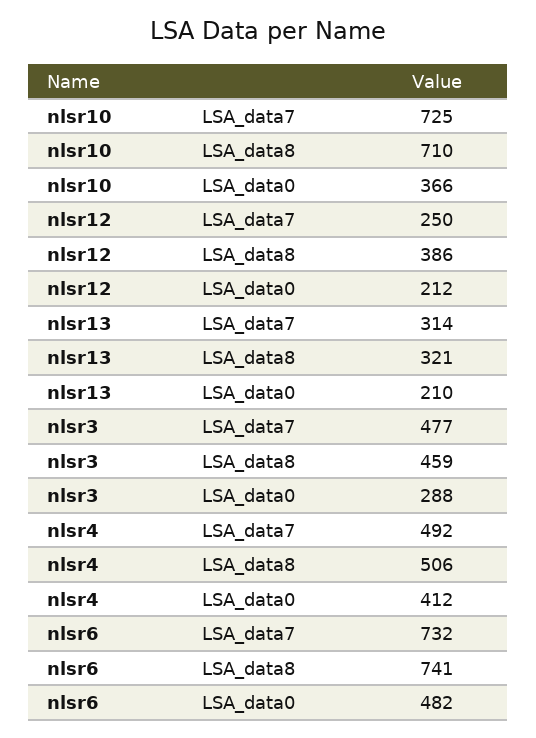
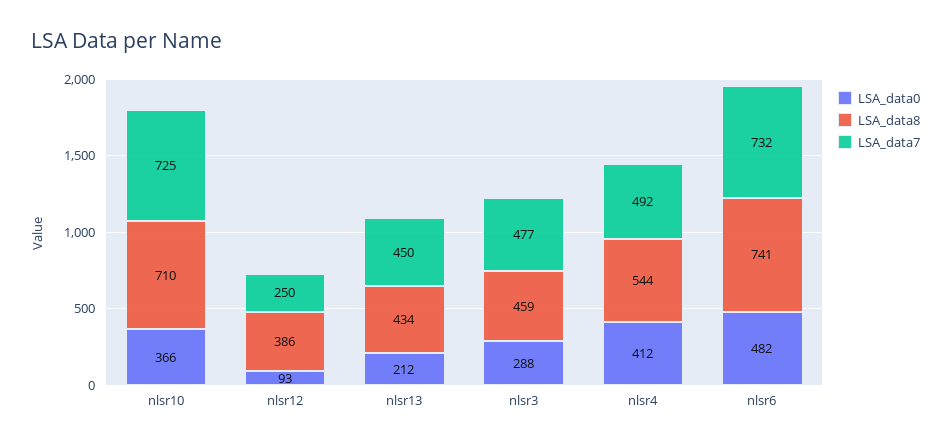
  {
    "LSA_data7": {
      "nlsr10": 725,
      "nlsr12": 250,
-     "nlsr13": 314,
+     "nlsr13": 450,
      "nlsr3": 477,
      "nlsr4": 492,
      "nlsr6": 732
    },
    "LSA_data8": {
      "nlsr10": 710,
      "nlsr12": 386,
-     "nlsr13": 321,
+     "nlsr13": 434,
      "nlsr3": 459,
-     "nlsr4": 506,
+     "nlsr4": 544,
      "nlsr6": 741
    },
    "LSA_data0": {
      "nlsr10": 366,
-     "nlsr12": 212,
+     "nlsr12": 93,
-     "nlsr13": 210,
+     "nlsr13": 212,
      "nlsr3": 288,
      "nlsr4": 412,
      "nlsr6": 482
    }
  }

